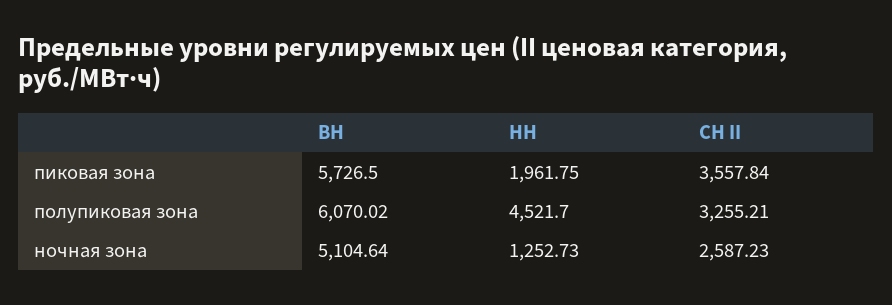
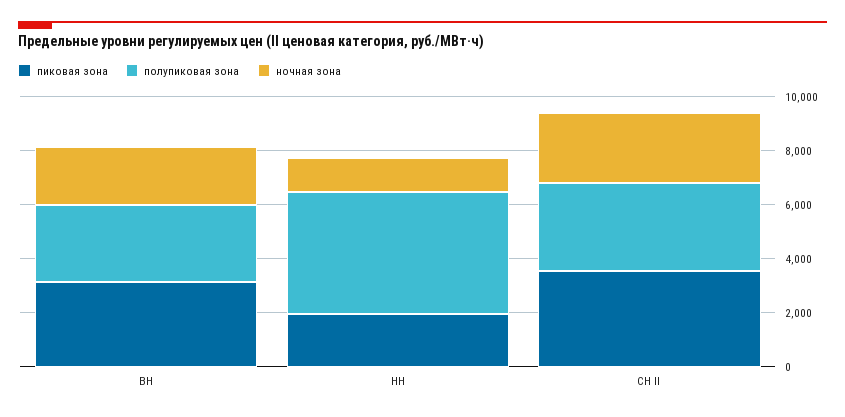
  {
    "пиковая зона": {
-     "ВН": 5726.5,
+     "ВН": 3000,
      "НН": 1961.75,
      "СН II": 3557.84
    },
    "полупиковая зона": {
-     "ВН": 6070.02,
+     "ВН": 3000,
      "НН": 4521.7,
      "СН II": 3255.21
    },
    "ночная зона": {
-     "ВН": 5104.64,
+     "ВН": 2000,
      "НН": 1252.73,
      "СН II": 2587.23
    }
  }

